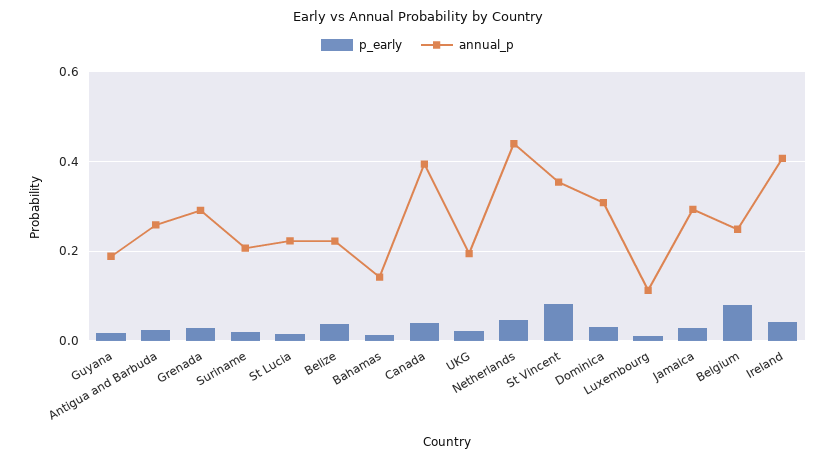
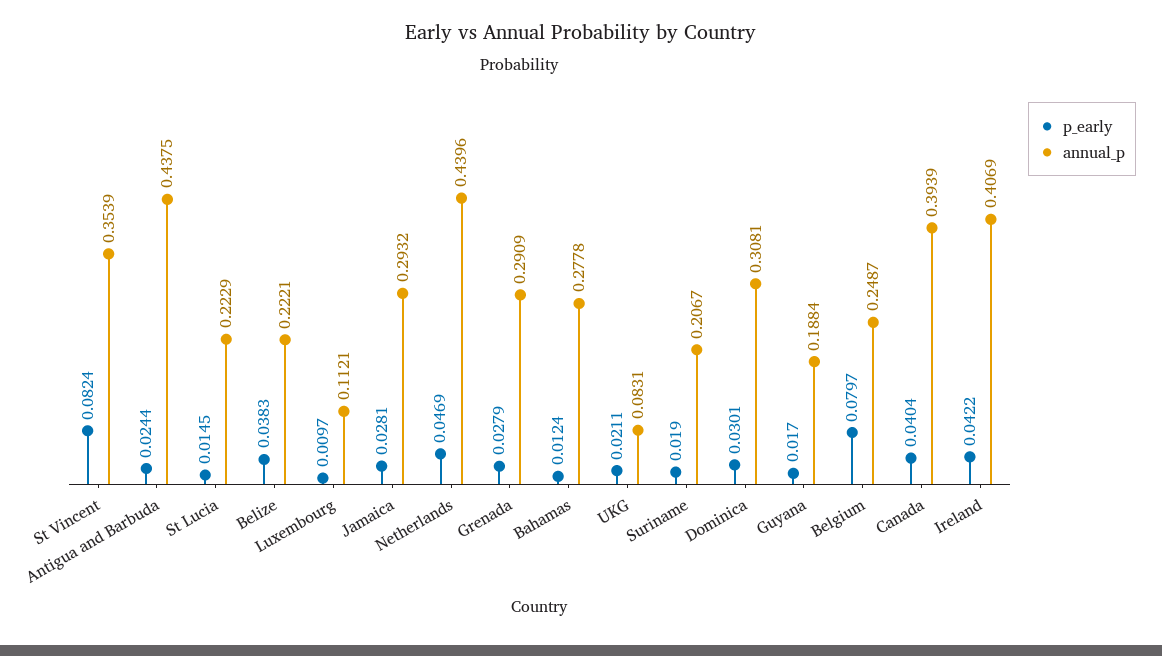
  {
    "p_early": {
      "Guyana": 0.017,
      "Antigua and Barbuda": 0.0244,
      "Grenada": 0.0279,
      "Suriname": 0.019,
      "St Lucia": 0.0145,
      "Belize": 0.0383,
      "Bahamas": 0.0124,
      "Canada": 0.0404,
      "UKG": 0.0211,
      "Netherlands": 0.0469,
      "St Vincent": 0.0824,
      "Dominica": 0.0301,
      "Luxembourg": 0.0097,
      "Jamaica": 0.0281,
      "Belgium": 0.0797,
      "Ireland": 0.0422
    },
    "annual_p": {
      "Guyana": 0.1884,
-     "Antigua and Barbuda": 0.26,
+     "Antigua and Barbuda": 0.4375,
      "Grenada": 0.2909,
      "Suriname": 0.2067,
      "St Lucia": 0.2229,
      "Belize": 0.2221,
-     "Bahamas": 0.14,
+     "Bahamas": 0.2778,
      "Canada": 0.3939,
-     "UKG": 0.2,
+     "UKG": 0.0831,
      "Netherlands": 0.4396,
      "St Vincent": 0.3539,
      "Dominica": 0.3081,
      "Luxembourg": 0.1121,
      "Jamaica": 0.2932,
      "Belgium": 0.2487,
      "Ireland": 0.4069
    }
  }

